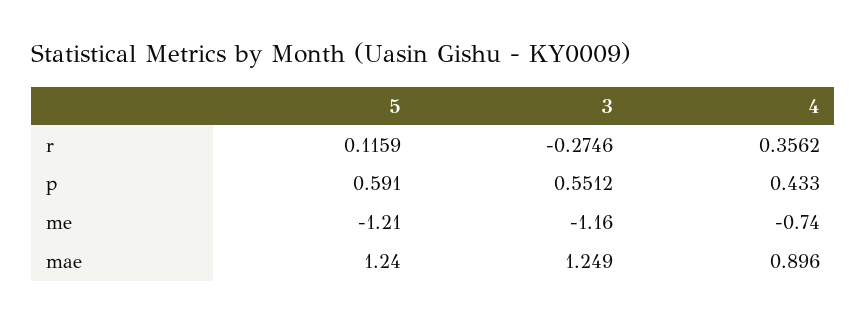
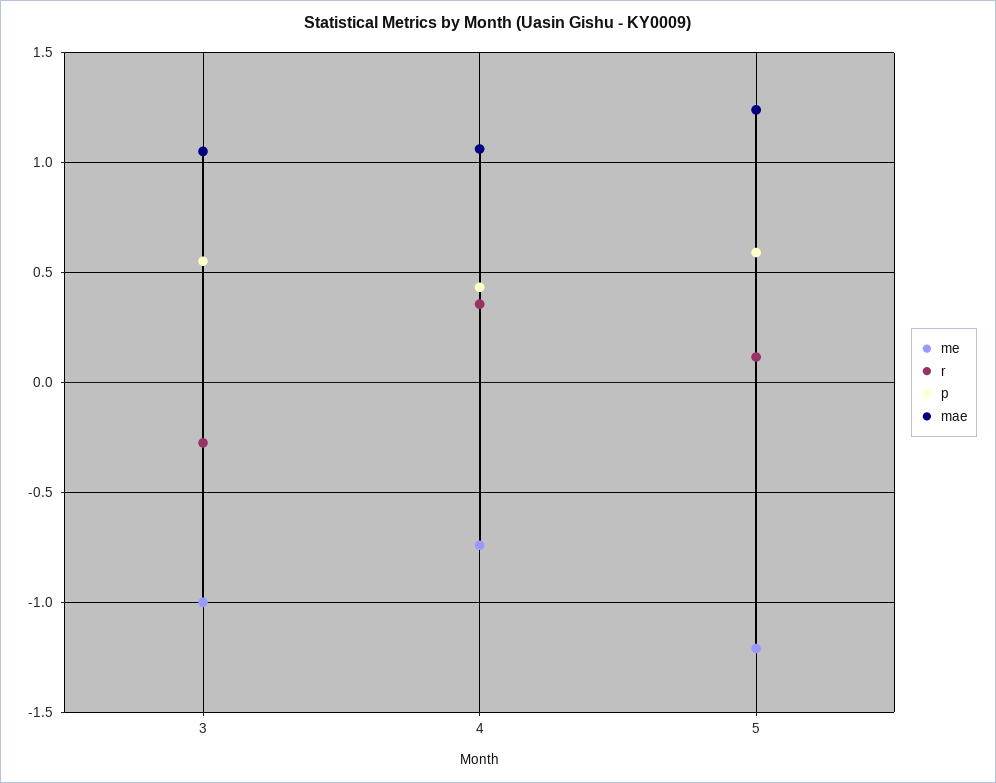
  {
    "r": {
      "5": 0.1159,
      "3": -0.2746,
      "4": 0.3562
    },
    "p": {
      "5": 0.591,
      "3": 0.5512,
      "4": 0.433
    },
    "me": {
      "5": -1.21,
-     "3": -1.16,
+     "3": -1,
      "4": -0.74
    },
    "mae": {
      "5": 1.24,
-     "3": 1.249,
+     "3": 1.05,
-     "4": 0.896
+     "4": 1.05
    }
  }

